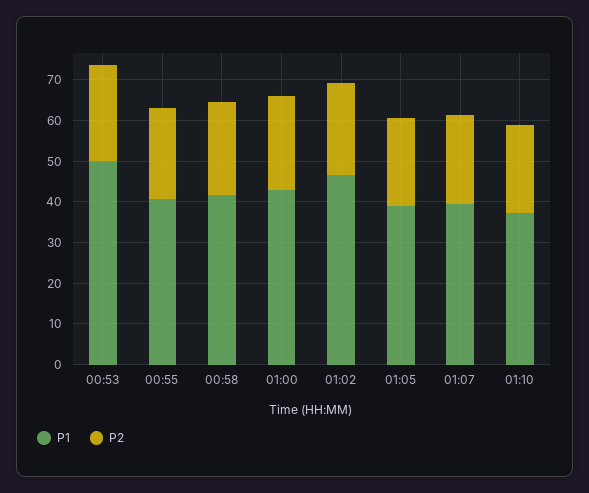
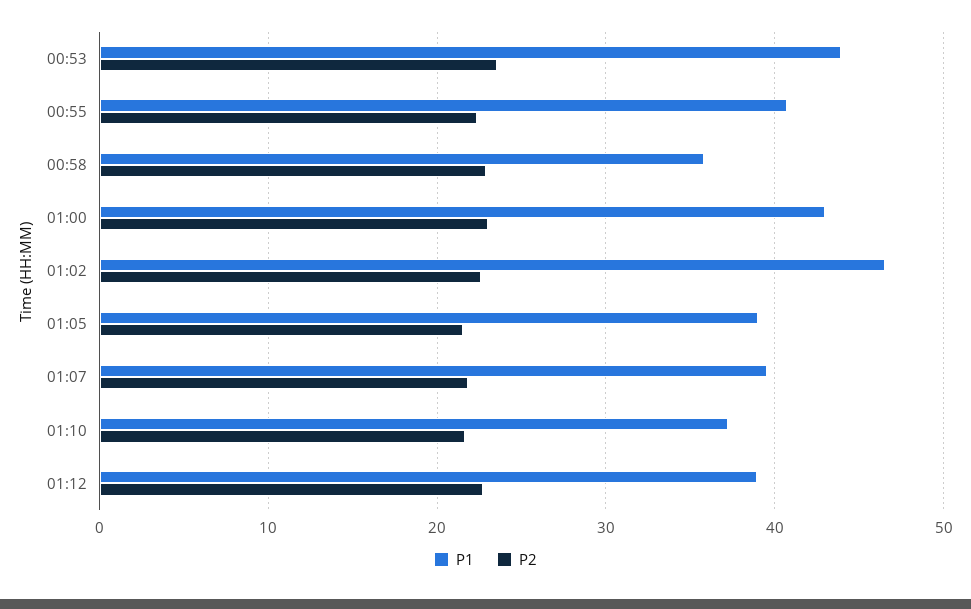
  {
    "P1": {
-     "00:53": 50,
+     "00:53": 44,
      "00:55": 41,
-     "00:58": 42,
+     "00:58": 36,
      "01:00": 43,
      "01:02": 47,
      "01:05": 39,
      "01:07": 40,
-     "01:10": 37
+     "01:10": 37,
+     "01:12": 39
    },
    "P2": {
      "00:53": 24,
      "00:55": 22,
      "00:58": 23,
      "01:00": 23,
      "01:02": 23,
      "01:05": 22,
      "01:07": 22,
-     "01:10": 22
+     "01:10": 22,
+     "01:12": 23
    }
  }

